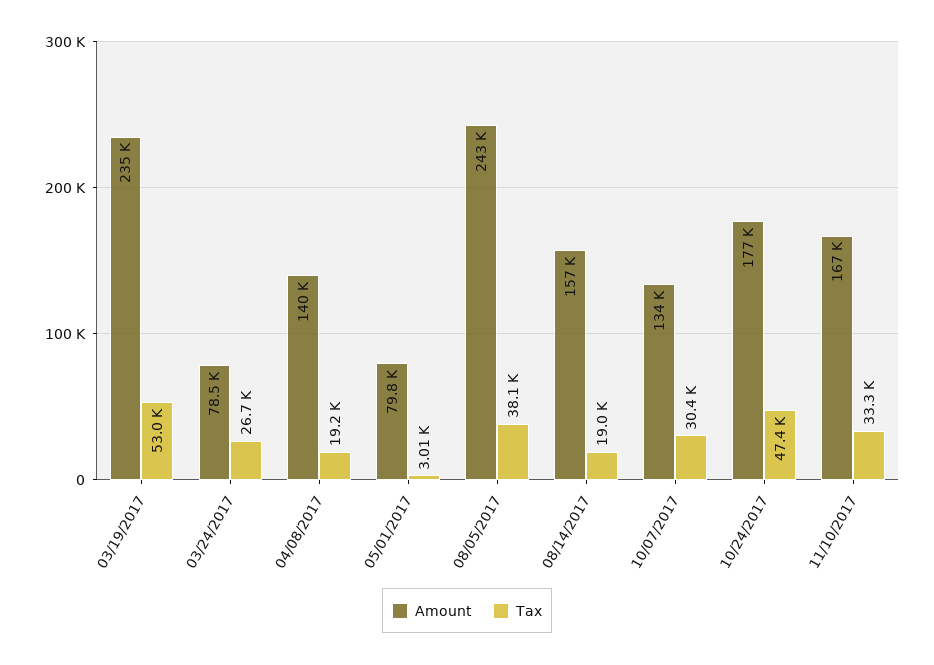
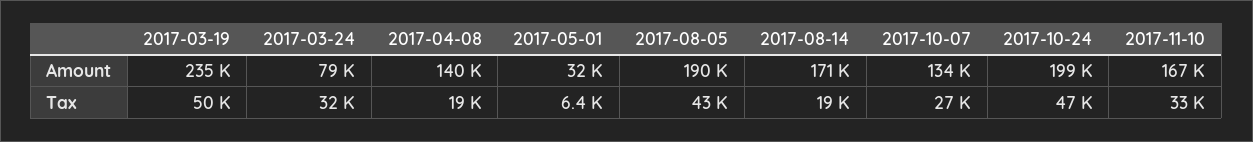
  {
    "Amount": {
      "03/19/2017": 235000,
      "03/24/2017": 78500,
      "04/08/2017": 140000,
-     "05/01/2017": 79800,
+     "05/01/2017": 32000,
-     "08/05/2017": 243000,
+     "08/05/2017": 190000,
-     "08/14/2017": 157000,
+     "08/14/2017": 171000,
      "10/07/2017": 134000,
-     "10/24/2017": 177000,
+     "10/24/2017": 199000,
      "11/10/2017": 167000
    },
    "Tax": {
-     "03/19/2017": 53000,
+     "03/19/2017": 50000,
-     "03/24/2017": 26700,
+     "03/24/2017": 32000,
      "04/08/2017": 19200,
-     "05/01/2017": 3010,
+     "05/01/2017": 6400,
-     "08/05/2017": 38100,
+     "08/05/2017": 43000,
      "08/14/2017": 19000,
-     "10/07/2017": 30400,
+     "10/07/2017": 27000,
      "10/24/2017": 47400,
      "11/10/2017": 33300
    }
  }

